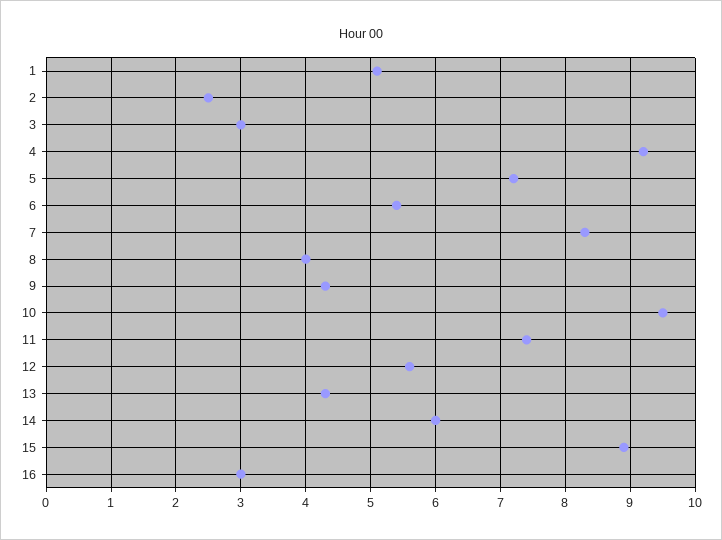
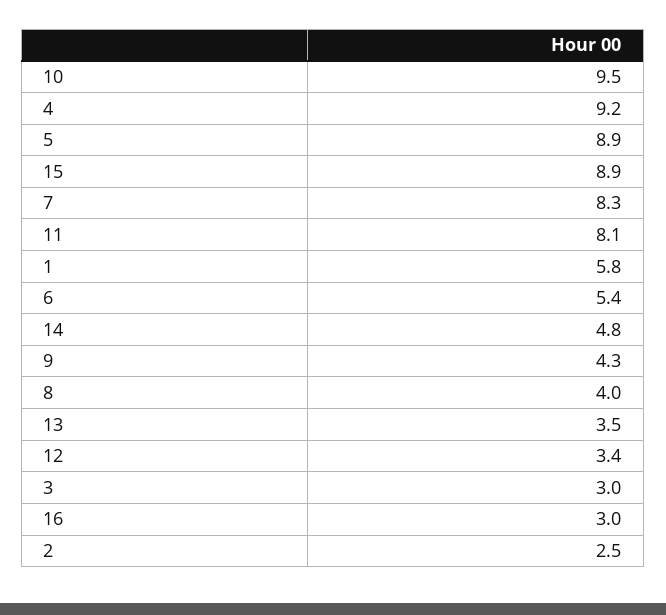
  {
-   "1": 5.1,
+   "1": 5.8,
    "2": 2.5,
    "3": 3,
    "4": 9.2,
-   "5": 7.2,
+   "5": 8.9,
    "6": 5.4,
    "7": 8.3,
    "8": 4,
    "9": 4.3,
    "10": 9.5,
-   "11": 7.4,
+   "11": 8.1,
-   "12": 5.6,
+   "12": 3.4,
-   "13": 4.3,
+   "13": 3.5,
-   "14": 6,
+   "14": 4.8,
    "15": 8.9,
    "16": 3
  }

